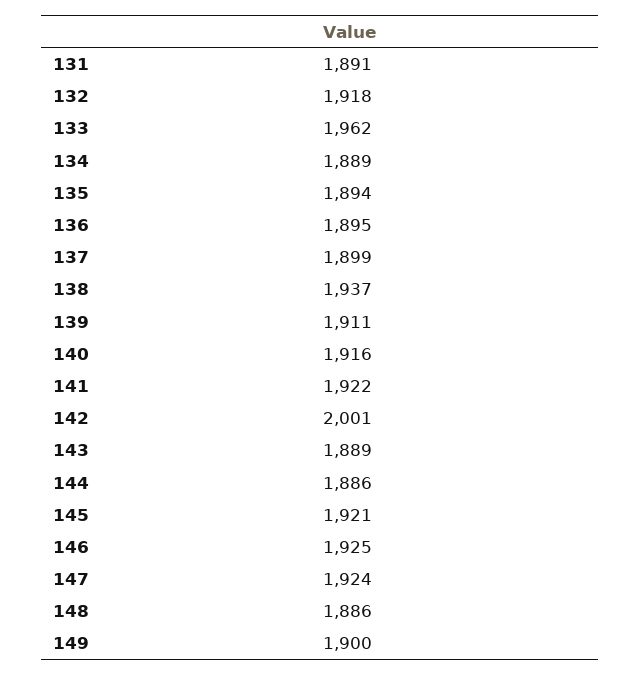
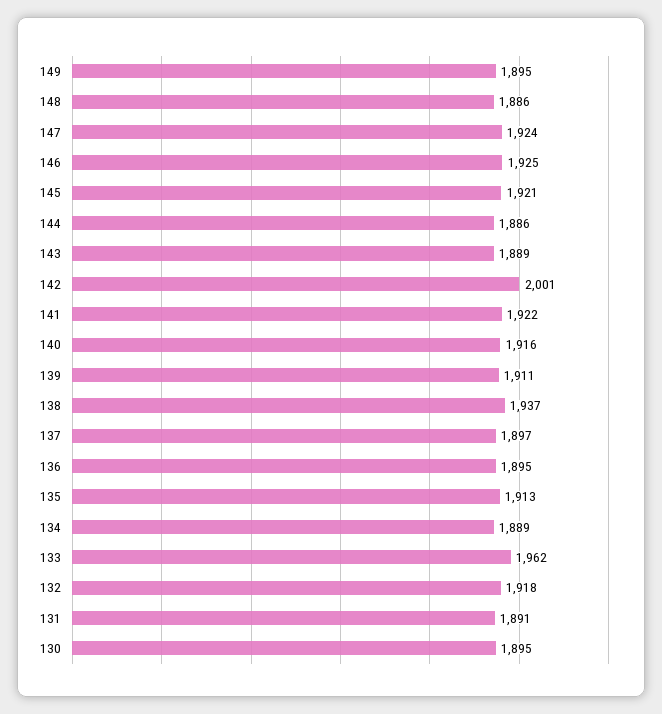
  {
    "131": 1891,
    "132": 1918,
    "133": 1962,
    "134": 1889,
-   "135": 1894,
+   "135": 1913,
    "136": 1895,
-   "137": 1899,
+   "137": 1897,
    "138": 1937,
    "139": 1911,
    "140": 1916,
    "141": 1922,
    "142": 2001,
    "143": 1889,
    "144": 1886,
    "145": 1921,
    "146": 1925,
    "147": 1924,
    "148": 1886,
-   "149": 1900
+   "149": 1895,
+   "130": 1895
  }

